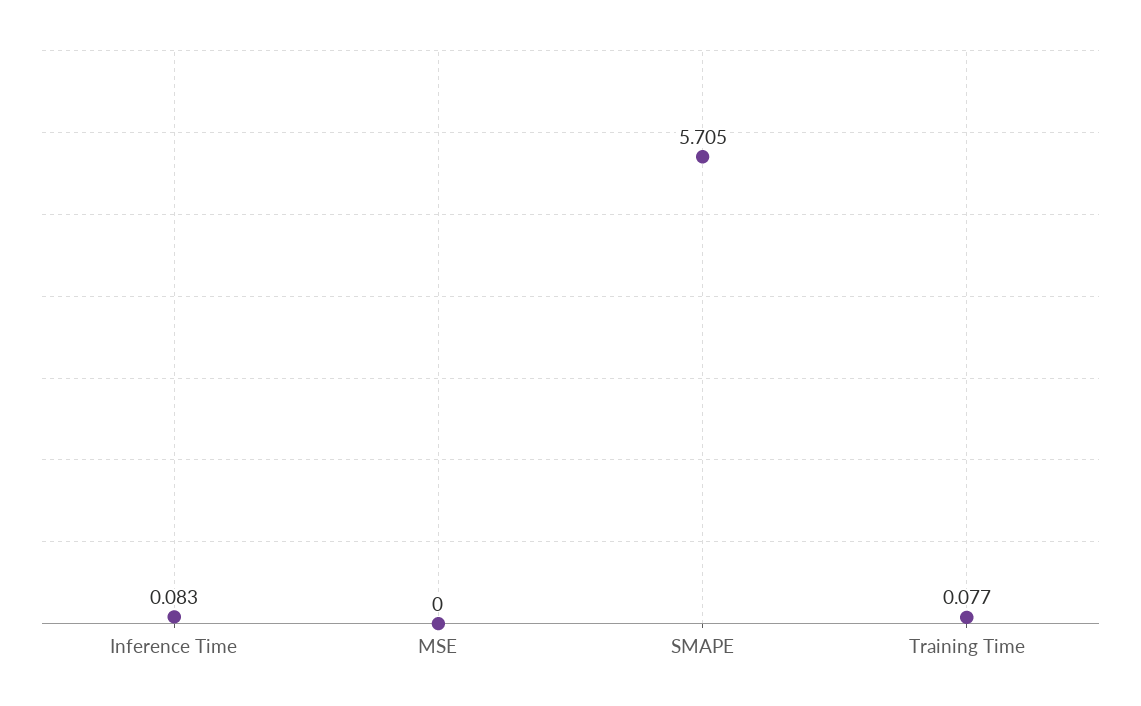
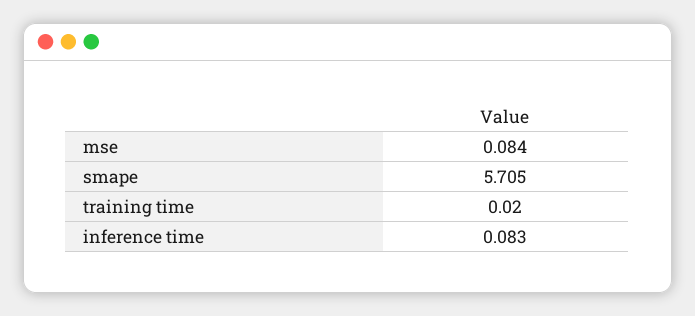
  {
    "Inference Time": 0.083,
-   "MSE": 0,
+   "MSE": 0.084,
    "SMAPE": 5.705,
-   "Training Time": 0.077
+   "Training Time": 0.02
  }

